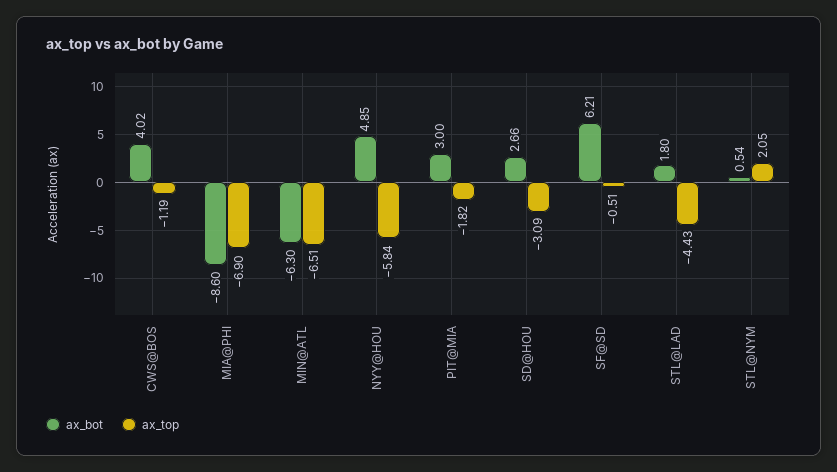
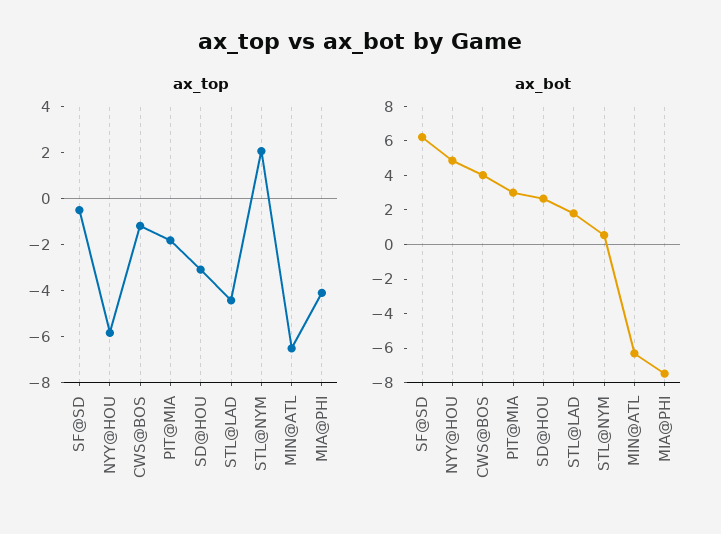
  {
    "ax_bot": {
      "CWS@BOS": 4.02,
-     "MIA@PHI": -8.6,
+     "MIA@PHI": -7.5,
      "MIN@ATL": -6.3,
      "NYY@HOU": 4.85,
      "PIT@MIA": 3,
      "SD@HOU": 2.66,
      "SF@SD": 6.21,
      "STL@LAD": 1.8,
      "STL@NYM": 0.54
    },
    "ax_top": {
      "CWS@BOS": -1.19,
-     "MIA@PHI": -6.9,
+     "MIA@PHI": -4,
      "MIN@ATL": -6.51,
      "NYY@HOU": -5.84,
      "PIT@MIA": -1.82,
      "SD@HOU": -3.09,
      "SF@SD": -0.51,
      "STL@LAD": -4.43,
      "STL@NYM": 2.05
    }
  }

